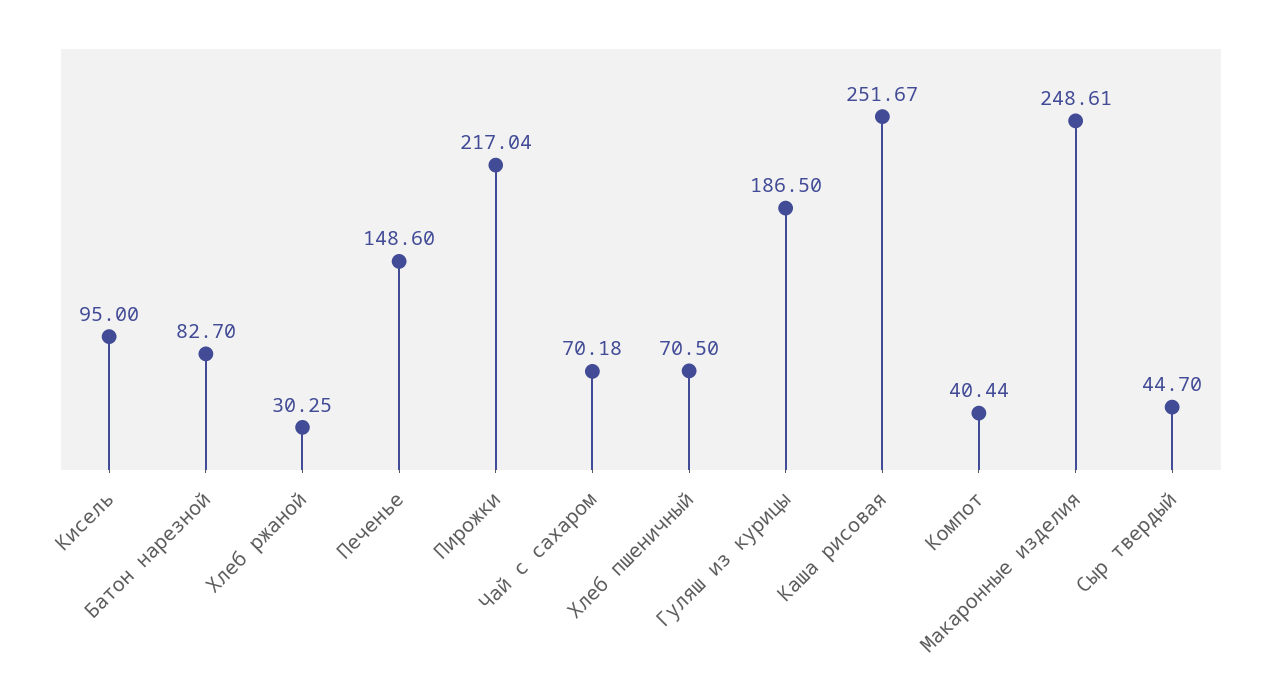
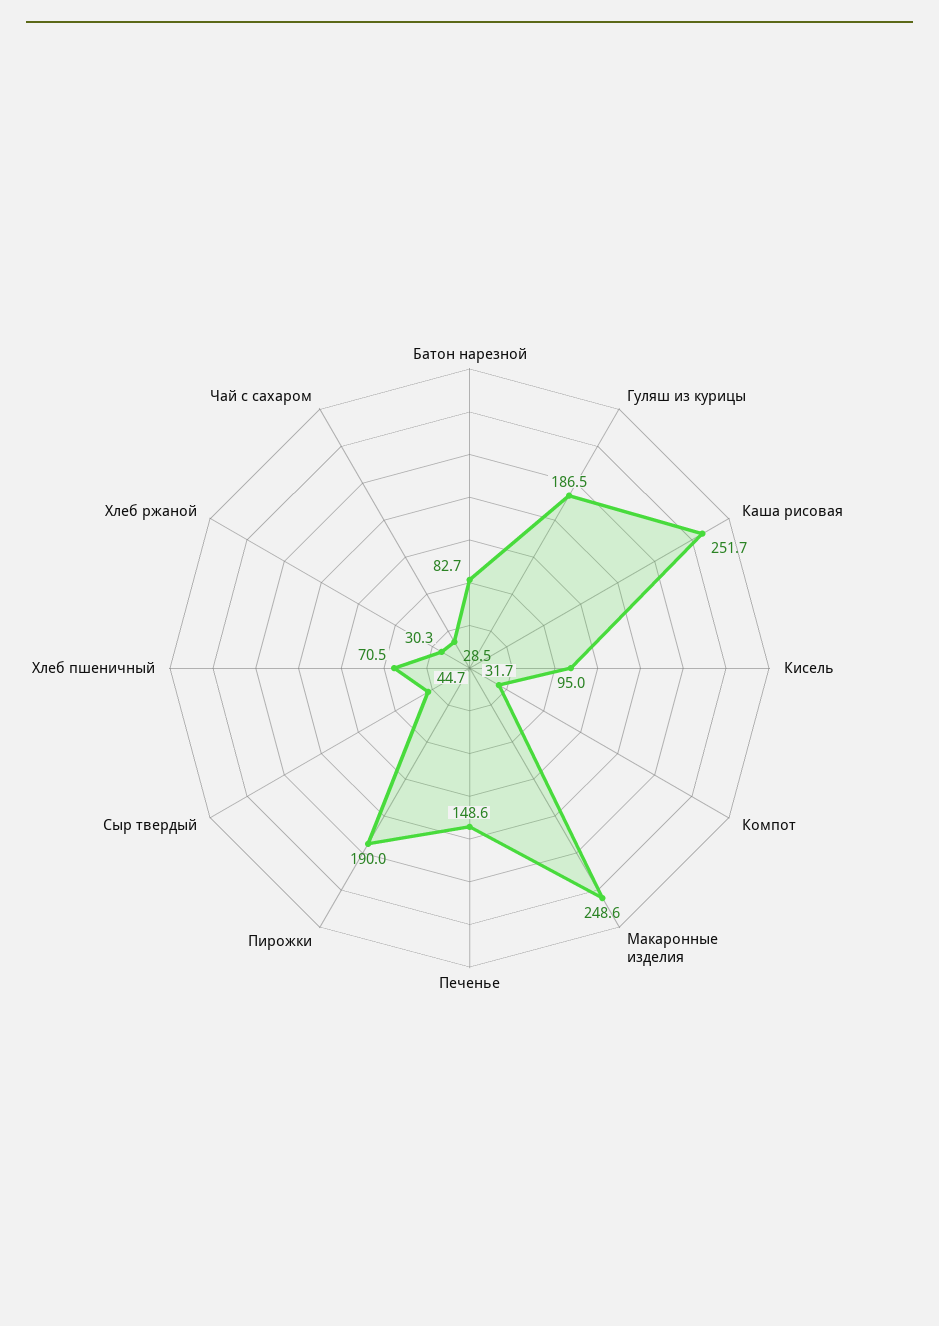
  {
    "Кисель": 95,
    "Батон нарезной": 82.7,
    "Хлеб ржаной": 30.25,
    "Печенье": 148.6,
-   "Пирожки": 217.04,
+   "Пирожки": 190,
-   "Чай с сахаром": 70.18,
+   "Чай с сахаром": 28.5,
    "Хлеб пшеничный": 70.5,
    "Гуляш из курицы": 186.5,
    "Каша рисовая": 251.67,
-   "Компот": 40.44,
+   "Компот": 31.7,
    "Макаронные изделия": 248.61,
    "Сыр твердый": 44.7
  }

